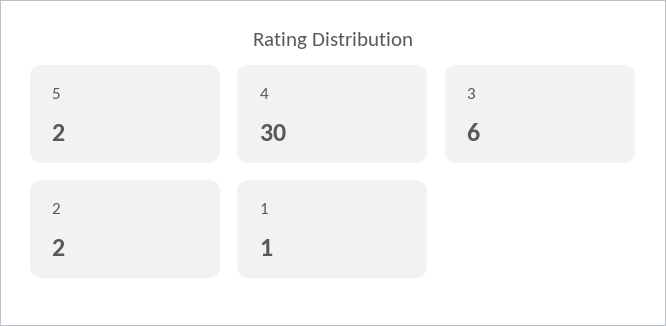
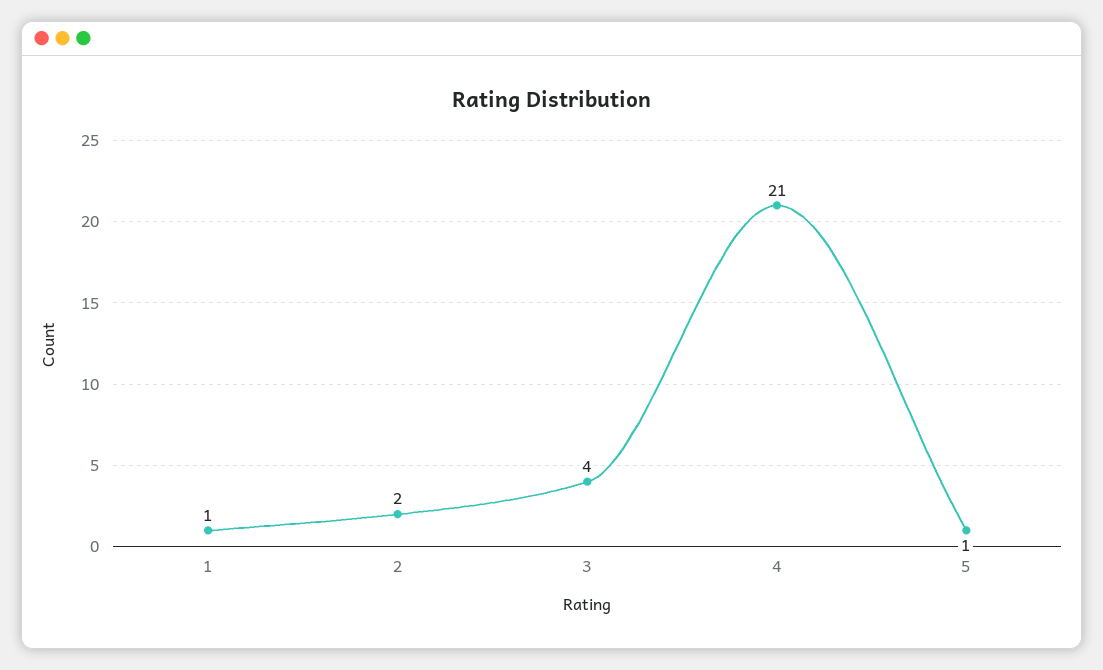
  {
-   "5": 2,
+   "5": 1,
-   "4": 30,
+   "4": 21,
-   "3": 6,
+   "3": 4,
    "2": 2,
    "1": 1
  }

